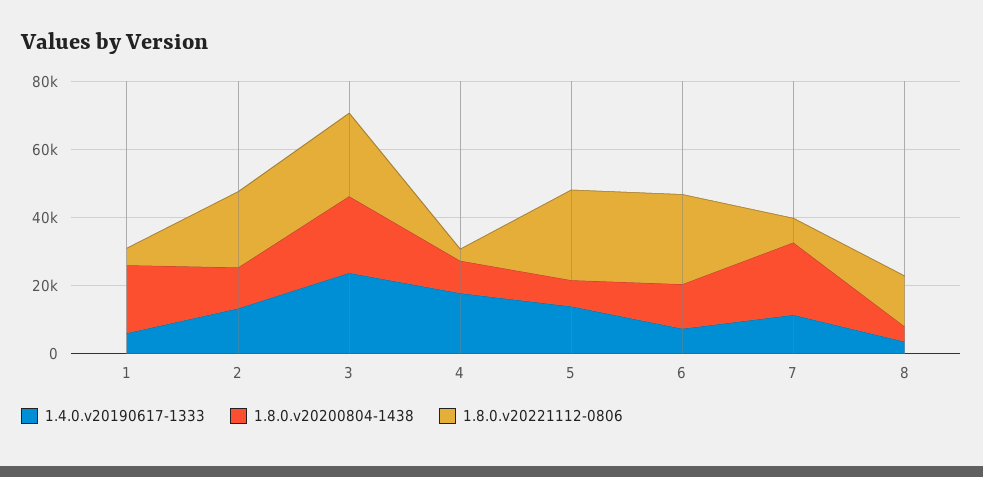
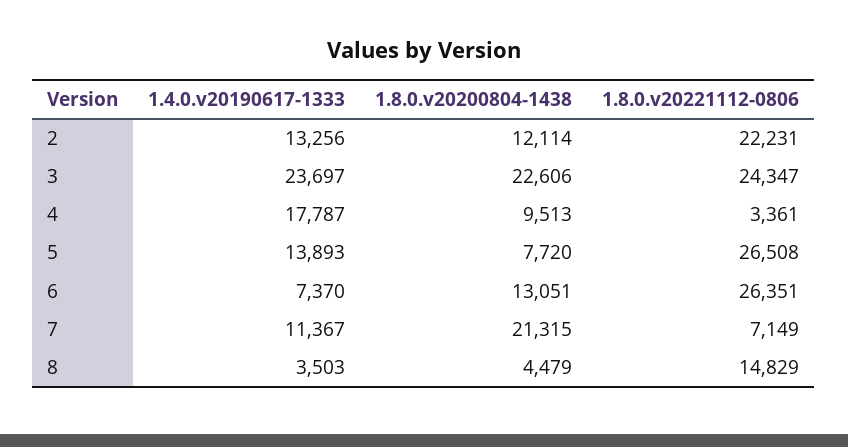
  {
    "1.4.0.v20190617-1333": {
-     "1": 5000,
      "2": 13256,
      "3": 23697,
      "4": 17787,
      "5": 13893,
      "6": 7370,
      "7": 11367,
      "8": 3503
    },
    "1.8.0.v20200804-1438": {
-     "1": 20000,
      "2": 12114,
      "3": 22606,
      "4": 9513,
      "5": 7720,
      "6": 13051,
      "7": 21315,
      "8": 4479
    },
    "1.8.0.v20221112-0806": {
-     "1": 5000,
      "2": 22231,
      "3": 24347,
      "4": 3361,
      "5": 26508,
      "6": 26351,
      "7": 7149,
      "8": 14829
    }
  }

